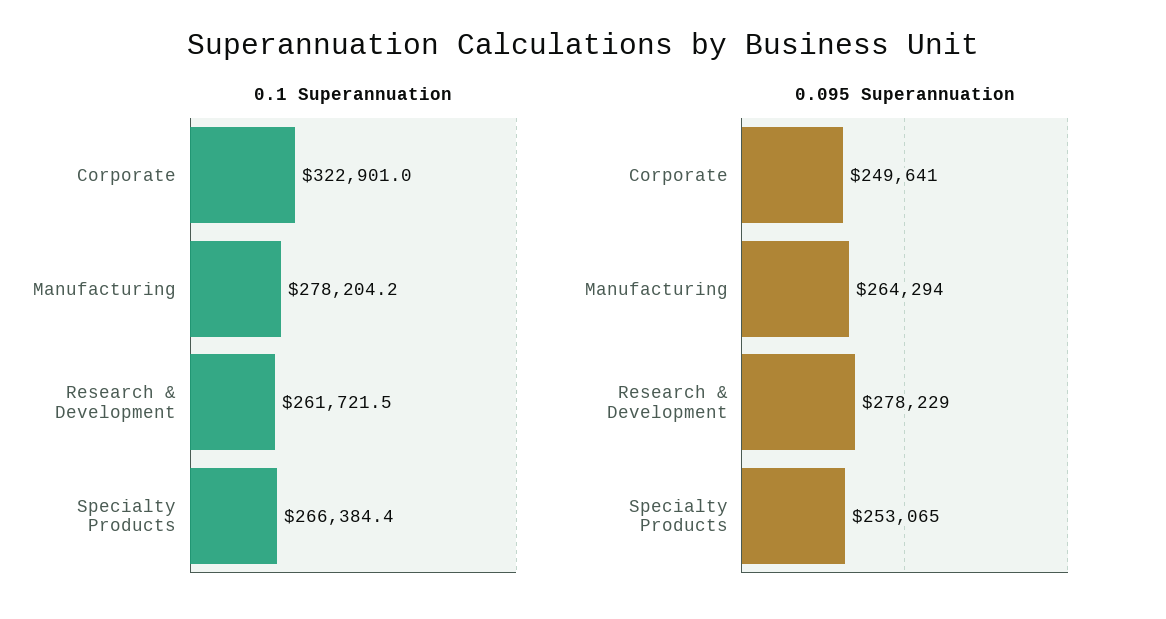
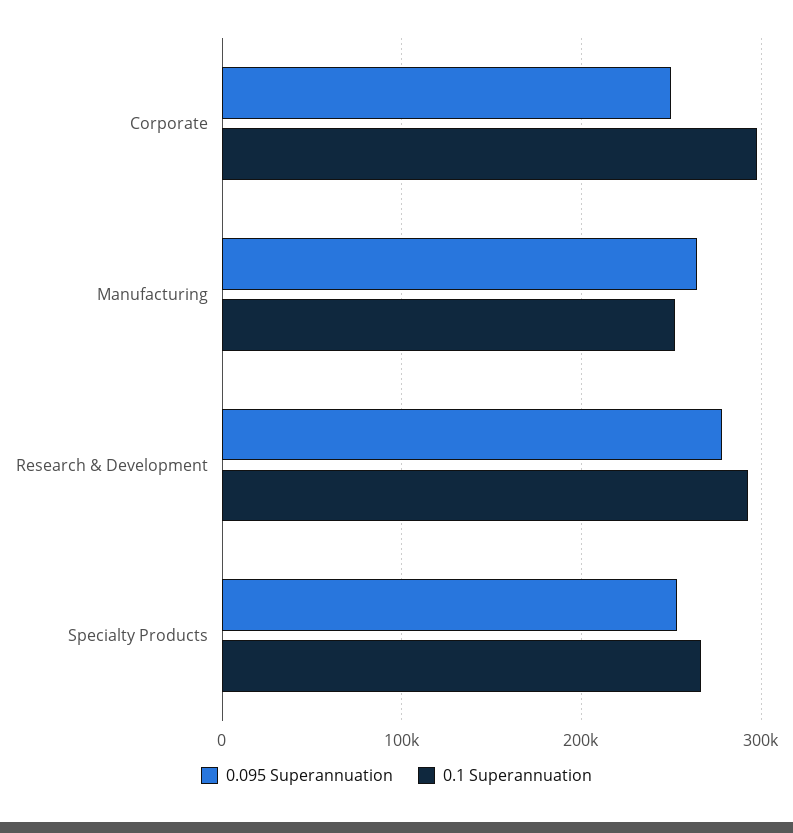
  {
    "0.1 Superannuation": {
-     "Corporate": 322901,
+     "Corporate": 300000,
-     "Manufacturing": 278204.2,
+     "Manufacturing": 250000,
-     "Research & Development": 261721.5,
+     "Research & Development": 290000,
      "Specialty Products": 266384.4
    },
    "0.095 Superannuation": {
      "Corporate": 249641,
      "Manufacturing": 264294,
      "Research & Development": 278229,
      "Specialty Products": 253065
    }
  }

